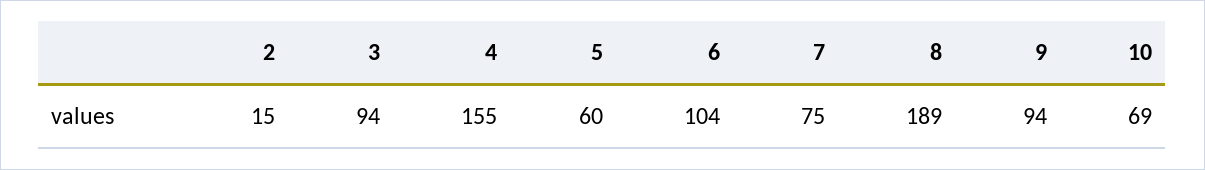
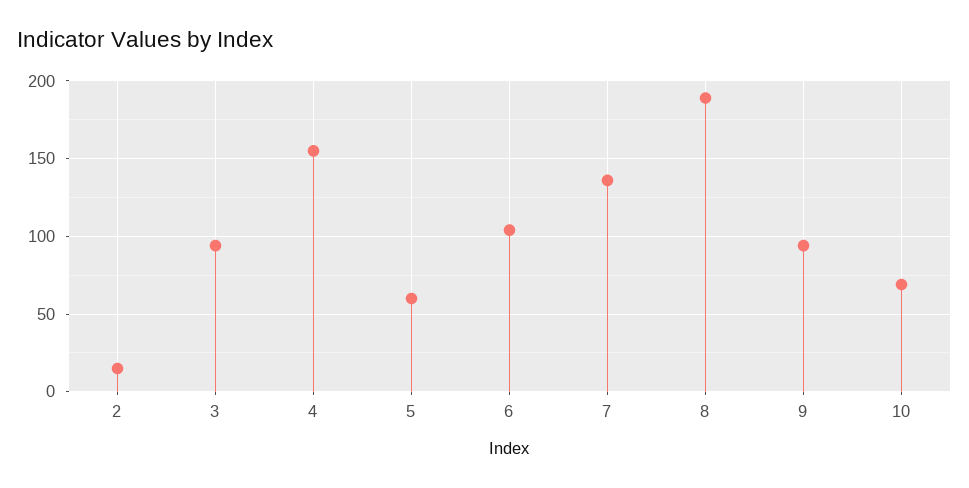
  {
    "2": 15,
    "3": 94,
    "4": 155,
    "5": 60,
    "6": 104,
-   "7": 75,
+   "7": 135,
    "8": 189,
    "9": 94,
    "10": 69
  }

